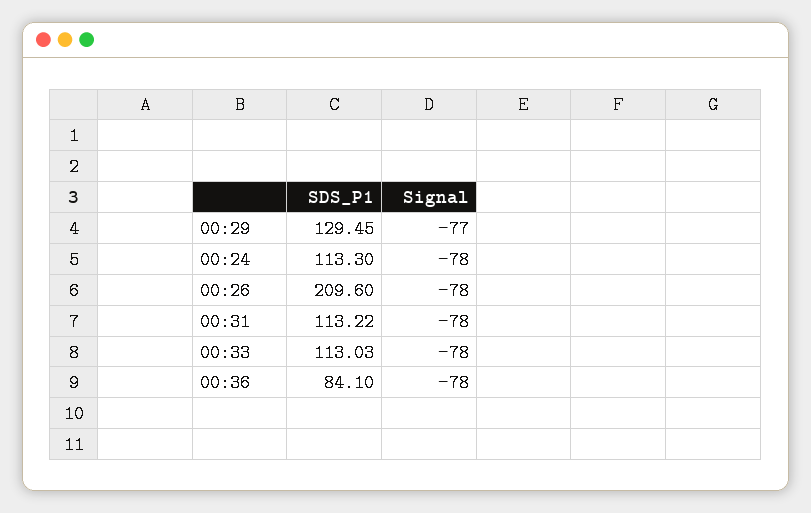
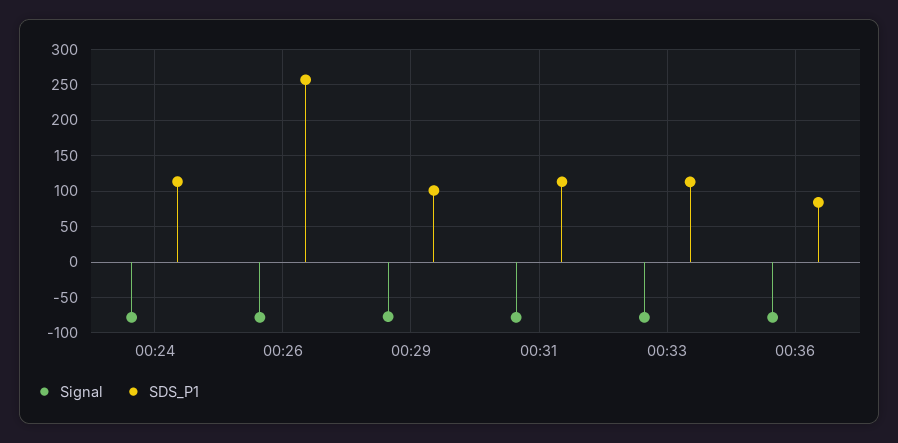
  {
    "SDS_P1": {
-     "00:29": 129.45,
+     "00:29": 100,
      "00:24": 113.3,
-     "00:26": 209.6,
+     "00:26": 260,
      "00:31": 113.22,
      "00:33": 113.03,
      "00:36": 84.1
    },
    "Signal": {
      "00:29": -77,
      "00:24": -78,
      "00:26": -78,
      "00:31": -78,
      "00:33": -78,
      "00:36": -78
    }
  }

